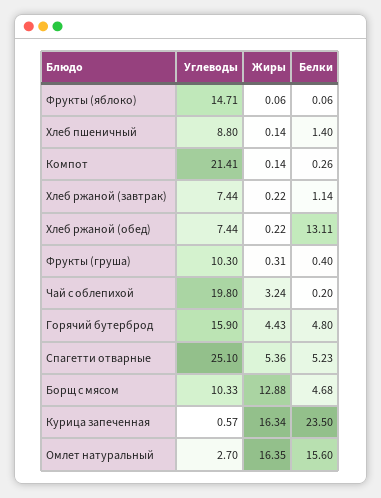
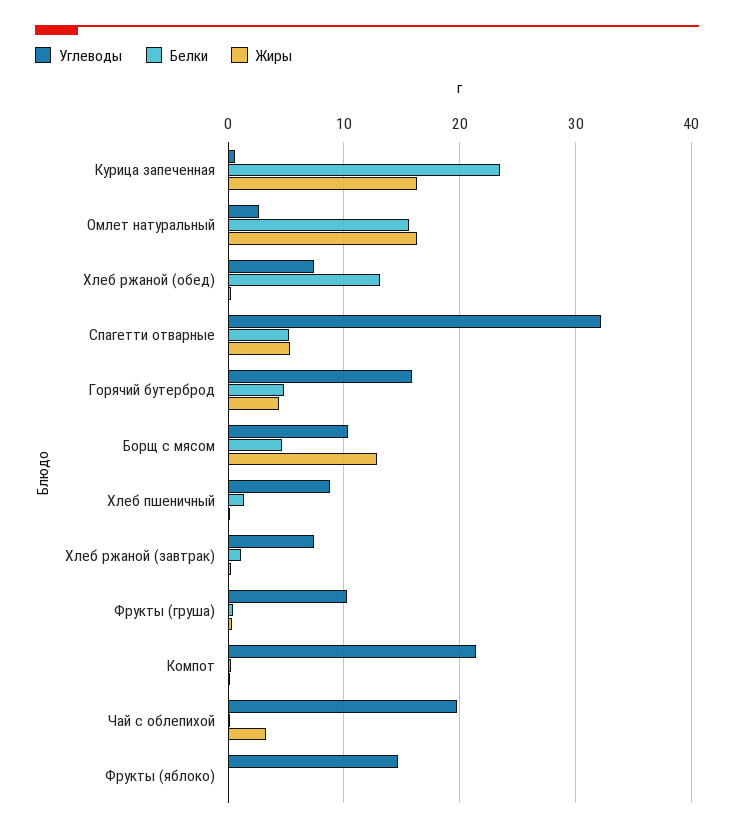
  {
    "Углеводы": {
      "Фрукты (яблоко)": 14.71,
      "Хлеб пшеничный": 8.8,
      "Компот": 21.41,
      "Хлеб ржаной (завтрак)": 7.44,
      "Хлеб ржаной (обед)": 7.44,
      "Фрукты (груша)": 10.3,
      "Чай с облепихой": 19.8,
      "Горячий бутерброд": 15.9,
-     "Спагетти отварные": 25.1,
+     "Спагетти отварные": 32,
      "Борщ с мясом": 10.33,
      "Курица запеченная": 0.57,
      "Омлет натуральный": 2.7
    },
    "Жиры": {
      "Фрукты (яблоко)": 0.06,
      "Хлеб пшеничный": 0.14,
      "Компот": 0.14,
      "Хлеб ржаной (завтрак)": 0.22,
      "Хлеб ржаной (обед)": 0.22,
      "Фрукты (груша)": 0.31,
      "Чай с облепихой": 3.24,
      "Горячий бутерброд": 4.43,
      "Спагетти отварные": 5.36,
      "Борщ с мясом": 12.88,
      "Курица запеченная": 16.34,
      "Омлет натуральный": 16.35
    },
    "Белки": {
      "Фрукты (яблоко)": 0.06,
      "Хлеб пшеничный": 1.4,
      "Компот": 0.26,
      "Хлеб ржаной (завтрак)": 1.14,
      "Хлеб ржаной (обед)": 13.11,
      "Фрукты (груша)": 0.4,
      "Чай с облепихой": 0.2,
      "Горячий бутерброд": 4.8,
      "Спагетти отварные": 5.23,
      "Борщ с мясом": 4.68,
      "Курица запеченная": 23.5,
      "Омлет натуральный": 15.6
    }
  }

